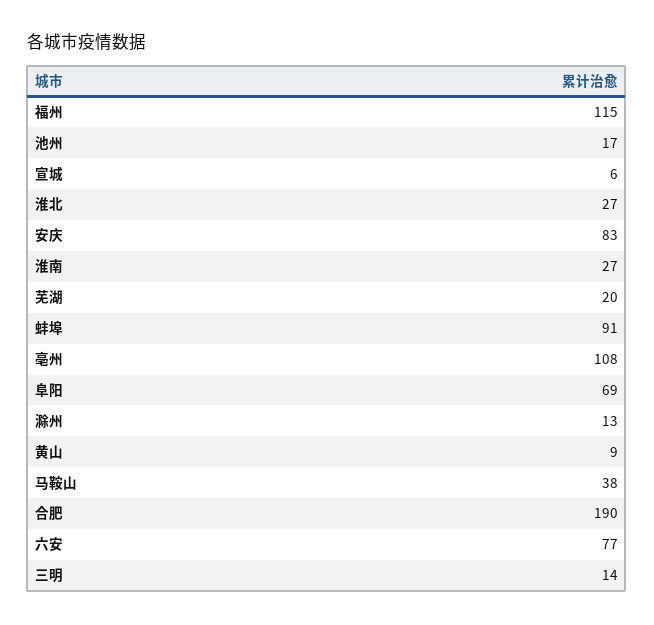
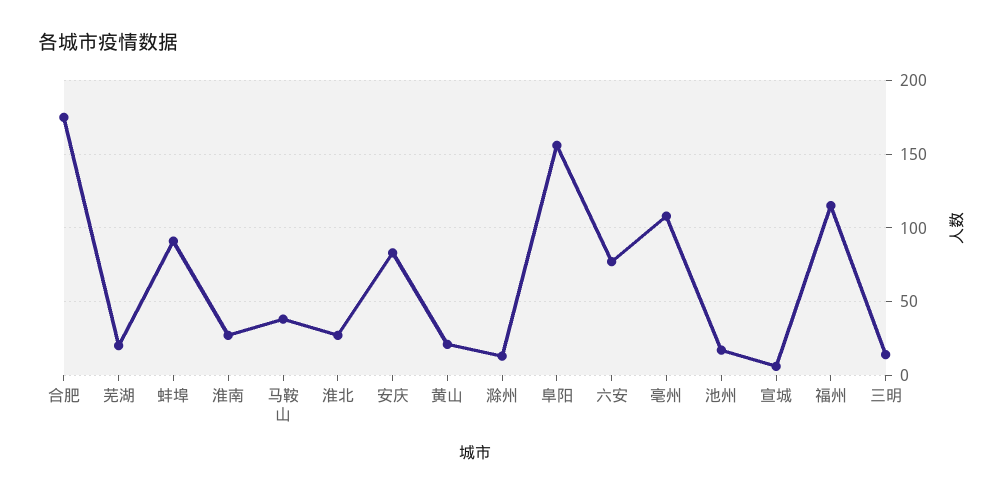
  {
    "福州": 115,
    "池州": 17,
    "宣城": 6,
    "淮北": 27,
    "安庆": 83,
    "淮南": 27,
    "芜湖": 20,
    "蚌埠": 91,
    "亳州": 108,
-   "阜阳": 69,
+   "阜阳": 155,
    "滁州": 13,
-   "黄山": 9,
+   "黄山": 20,
    "马鞍山": 38,
-   "合肥": 190,
+   "合肥": 175,
    "六安": 77,
    "三明": 14
  }

